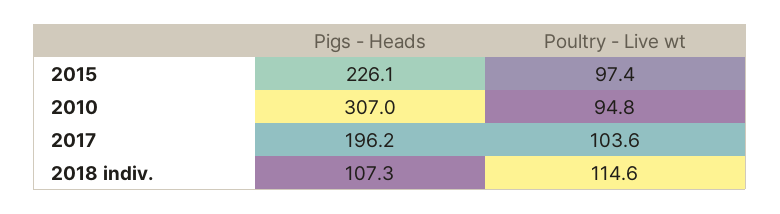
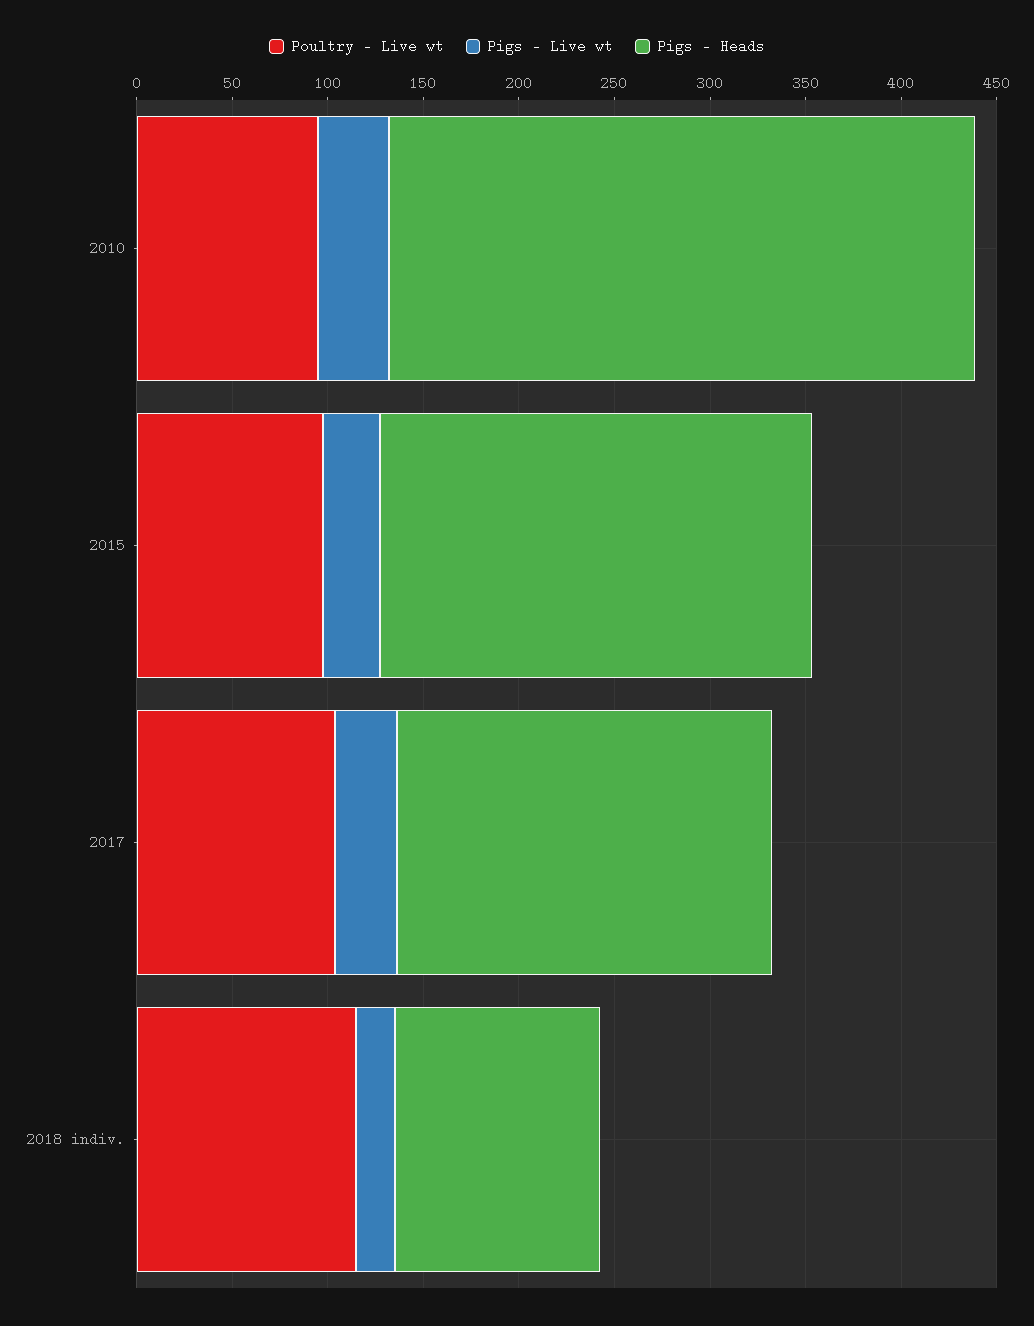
  {
    "Pigs - Heads": {
      "2015": 226.1,
      "2010": 307,
      "2017": 196.2,
      "2018 indiv.": 107.3
    },
    "Poultry - Live wt": {
      "2015": 97.4,
      "2010": 94.8,
      "2017": 103.6,
      "2018 indiv.": 114.6
-   }
+   },
+   "Pigs - Live wt": {
+     "2010": 40,
+     "2015": 30,
+     "2017": 30,
+     "2018 indiv.": 20
+   }
  }

